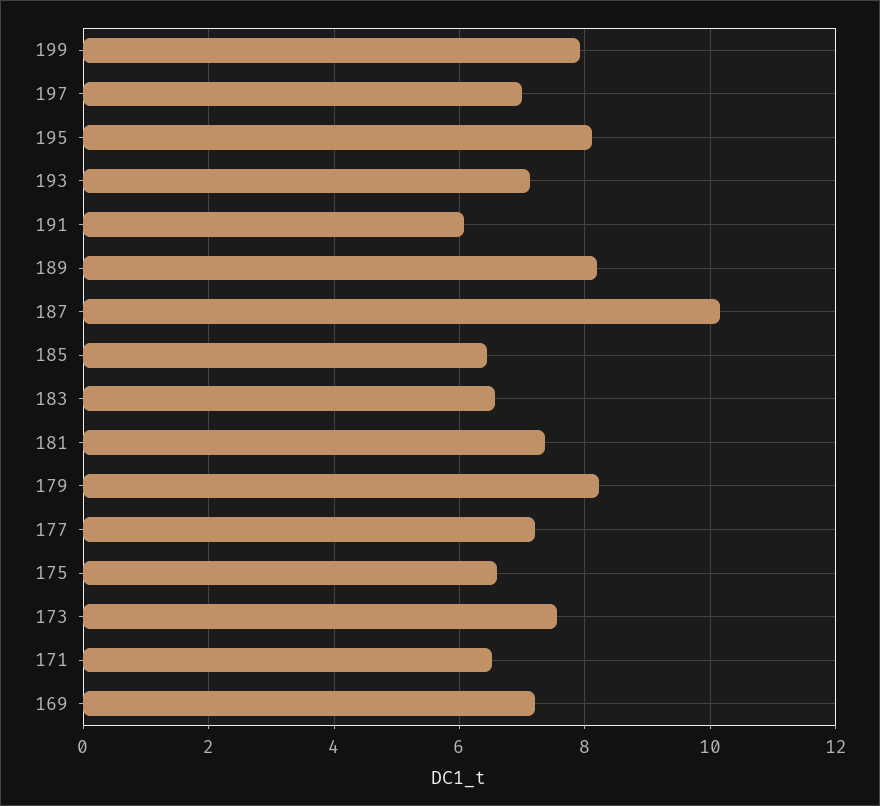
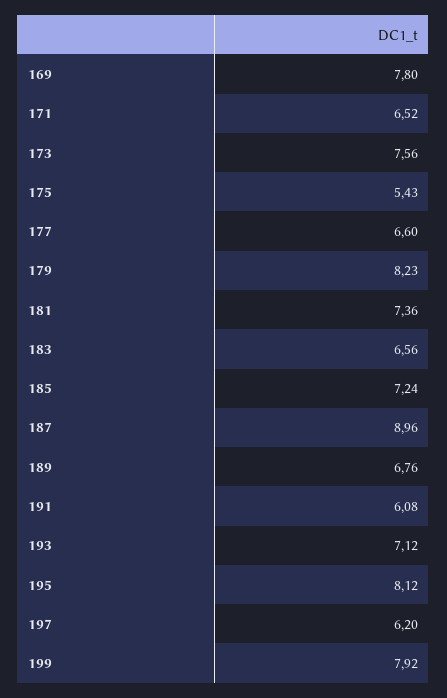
  {
    "199": 7.92,
-   "197": 7,
+   "197": 6.2,
    "195": 8.12,
    "193": 7.12,
    "191": 6.08,
-   "189": 8.2,
+   "189": 6.76,
-   "187": 10.2,
+   "187": 8.96,
-   "185": 6.4,
+   "185": 7.24,
    "183": 6.56,
    "181": 7.36,
    "179": 8.23,
-   "177": 7.2,
+   "177": 6.6,
-   "175": 6.6,
+   "175": 5.43,
    "173": 7.56,
    "171": 6.52,
-   "169": 7.2
+   "169": 7.8
  }

